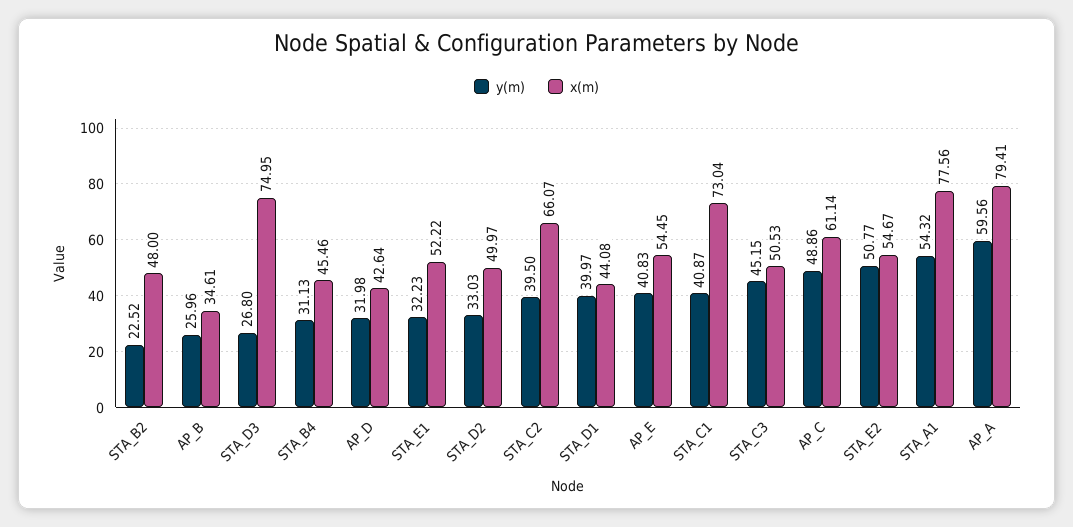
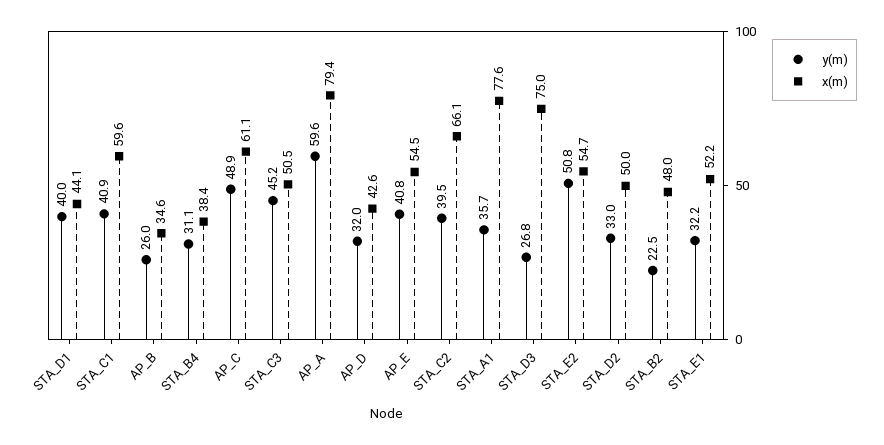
  {
    "y(m)": {
      "STA_B2": 22.52,
      "AP_B": 25.96,
      "STA_D3": 26.8,
      "STA_B4": 31.13,
      "AP_D": 31.98,
      "STA_E1": 32.23,
      "STA_D2": 33.03,
      "STA_C2": 39.5,
      "STA_D1": 39.97,
      "AP_E": 40.83,
      "STA_C1": 40.87,
      "STA_C3": 45.15,
      "AP_C": 48.86,
      "STA_E2": 50.77,
-     "STA_A1": 54.32,
+     "STA_A1": 35.7,
      "AP_A": 59.56
    },
    "x(m)": {
      "STA_B2": 48,
      "AP_B": 34.61,
      "STA_D3": 74.95,
-     "STA_B4": 45.46,
+     "STA_B4": 38.4,
      "AP_D": 42.64,
      "STA_E1": 52.22,
      "STA_D2": 49.97,
      "STA_C2": 66.07,
      "STA_D1": 44.08,
      "AP_E": 54.45,
-     "STA_C1": 73.04,
+     "STA_C1": 59.6,
      "STA_C3": 50.53,
      "AP_C": 61.14,
      "STA_E2": 54.67,
      "STA_A1": 77.56,
      "AP_A": 79.41
    }
  }

